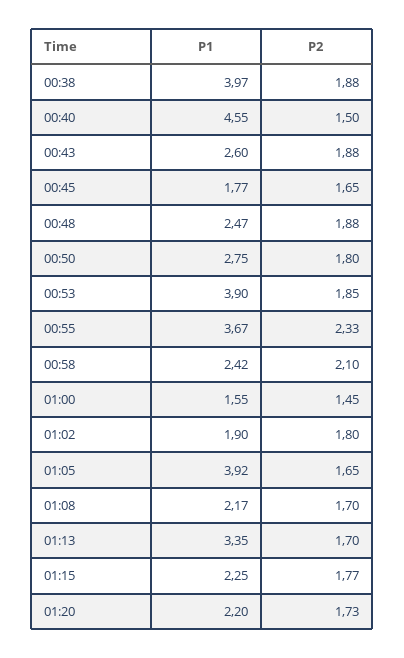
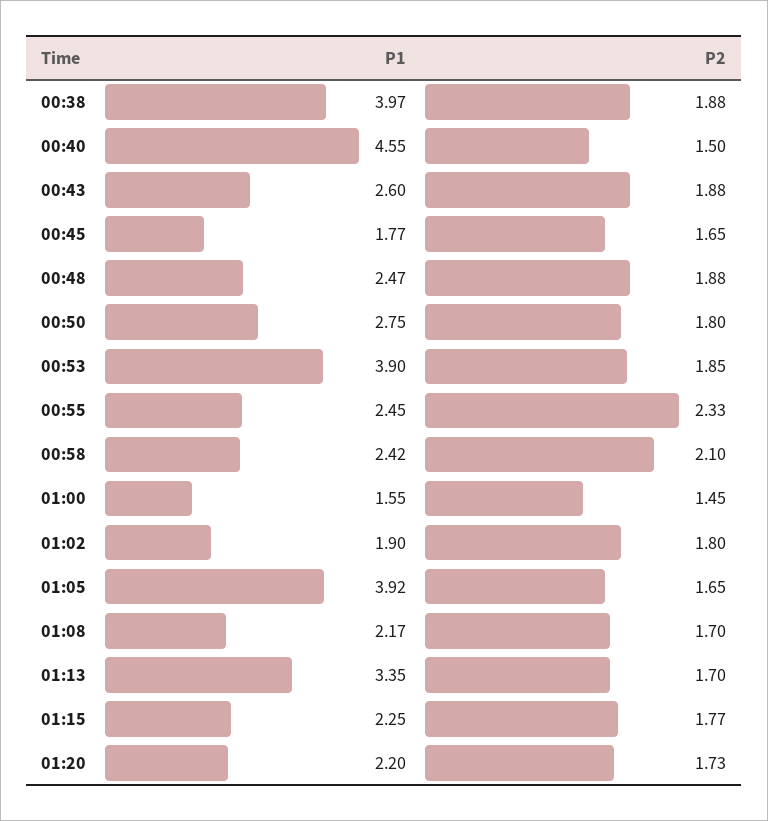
  {
    "P1": {
      "00:38": 3.97,
      "00:40": 4.55,
      "00:43": 2.6,
      "00:45": 1.77,
      "00:48": 2.47,
      "00:50": 2.75,
      "00:53": 3.9,
-     "00:55": 3.67,
+     "00:55": 2.45,
      "00:58": 2.42,
      "01:00": 1.55,
      "01:02": 1.9,
      "01:05": 3.92,
      "01:08": 2.17,
      "01:13": 3.35,
      "01:15": 2.25,
      "01:20": 2.2
    },
    "P2": {
      "00:38": 1.88,
      "00:40": 1.5,
      "00:43": 1.88,
      "00:45": 1.65,
      "00:48": 1.88,
      "00:50": 1.8,
      "00:53": 1.85,
      "00:55": 2.33,
      "00:58": 2.1,
      "01:00": 1.45,
      "01:02": 1.8,
      "01:05": 1.65,
      "01:08": 1.7,
      "01:13": 1.7,
      "01:15": 1.77,
      "01:20": 1.73
    }
  }

